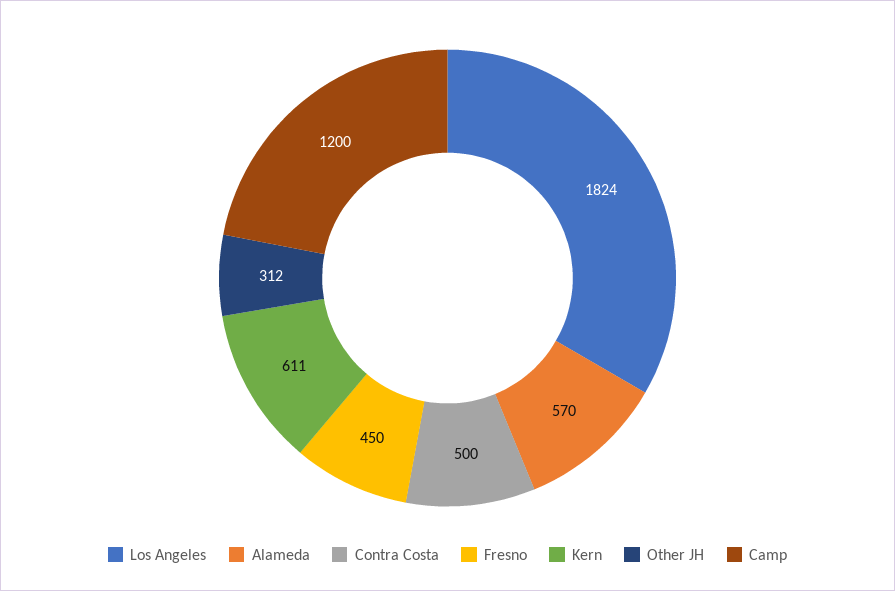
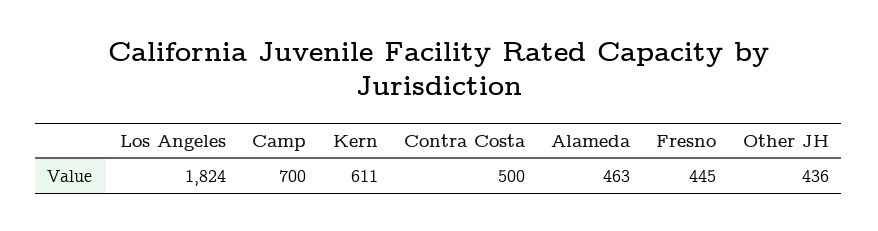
  {
    "Los Angeles": 1824,
-   "Alameda": 570,
+   "Alameda": 463,
    "Contra Costa": 500,
-   "Fresno": 450,
+   "Fresno": 445,
    "Kern": 611,
-   "Other JH": 312,
+   "Other JH": 436,
-   "Camp": 1200
+   "Camp": 700
  }

